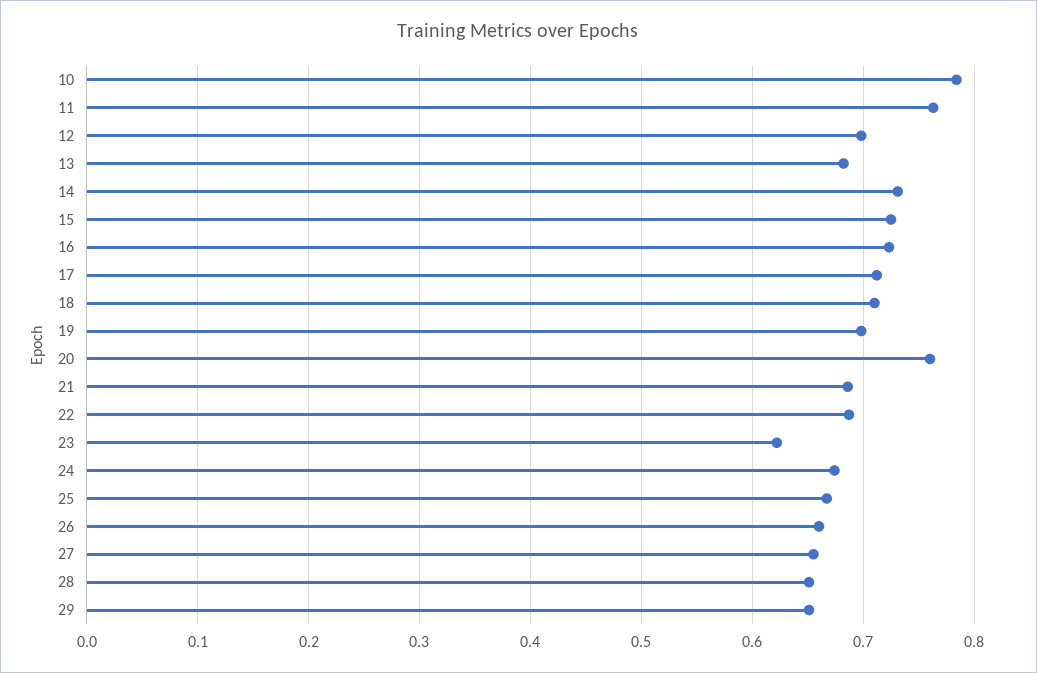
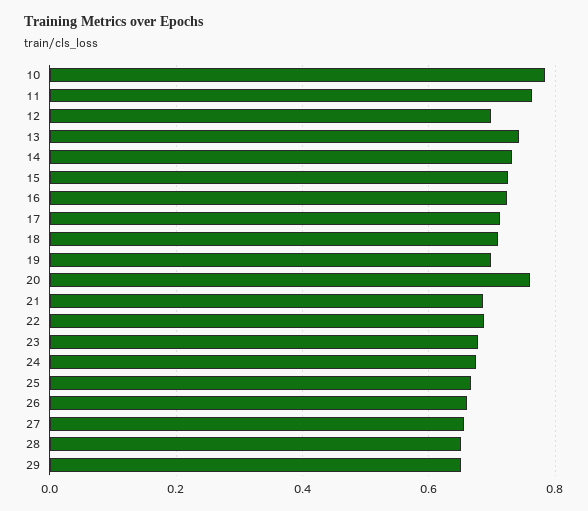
  {
    "10": 0.78,
    "11": 0.76,
    "12": 0.7,
-   "13": 0.68,
+   "13": 0.74,
    "14": 0.73,
    "15": 0.73,
    "16": 0.72,
    "17": 0.71,
    "18": 0.71,
    "19": 0.7,
    "20": 0.76,
    "21": 0.69,
    "22": 0.69,
-   "23": 0.62,
+   "23": 0.68,
    "24": 0.67,
    "25": 0.67,
    "26": 0.66,
    "27": 0.66,
    "28": 0.65,
    "29": 0.65
  }

